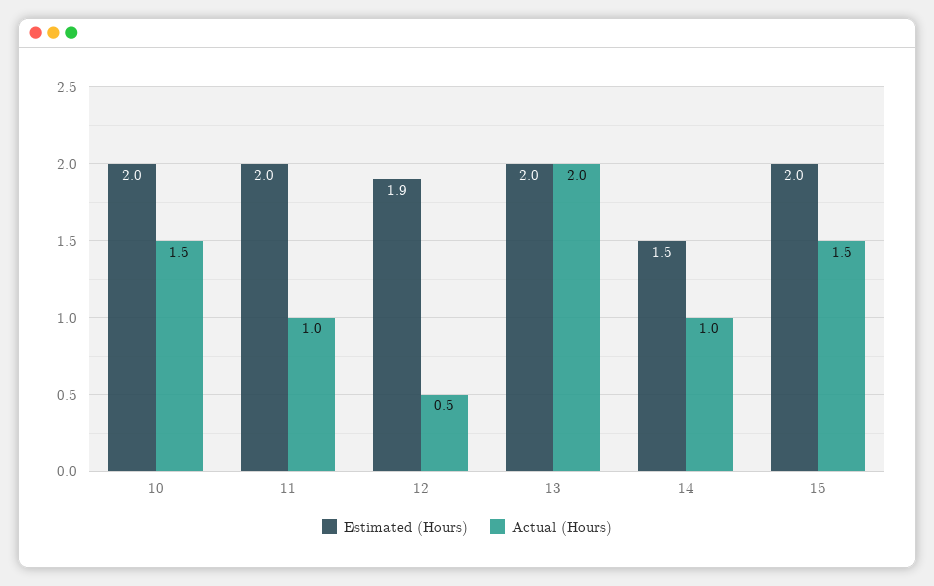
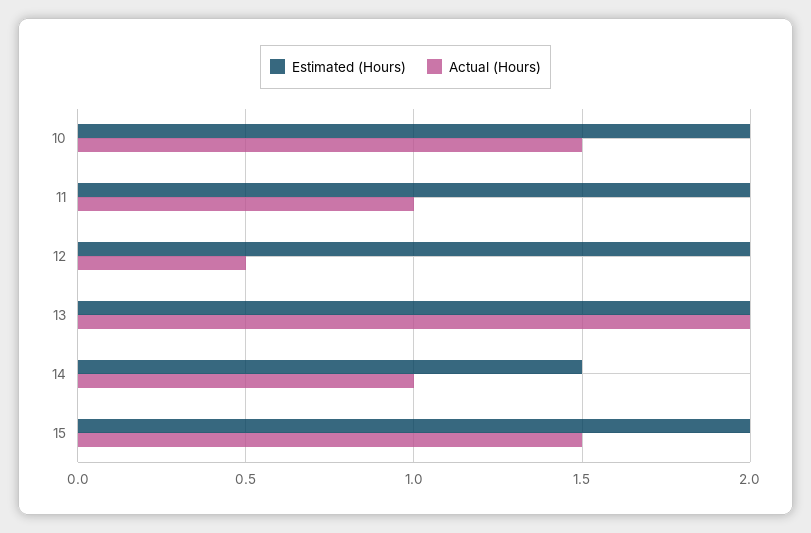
  {
    "Estimated (Hours)": {
      "10": 2,
      "11": 2,
-     "12": 1.9,
+     "12": 2,
      "13": 2,
      "14": 1.5,
      "15": 2
    },
    "Actual (Hours)": {
      "10": 1.5,
      "11": 1,
      "12": 0.5,
      "13": 2,
      "14": 1,
      "15": 1.5
    }
  }

